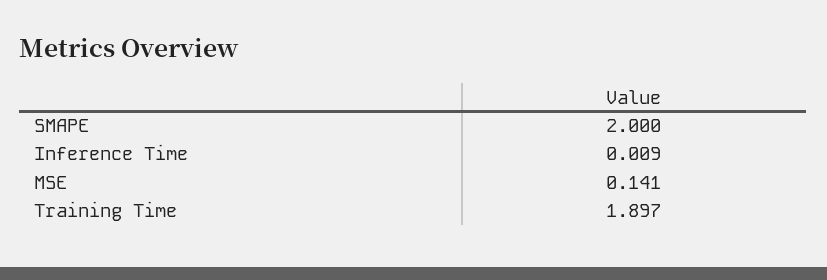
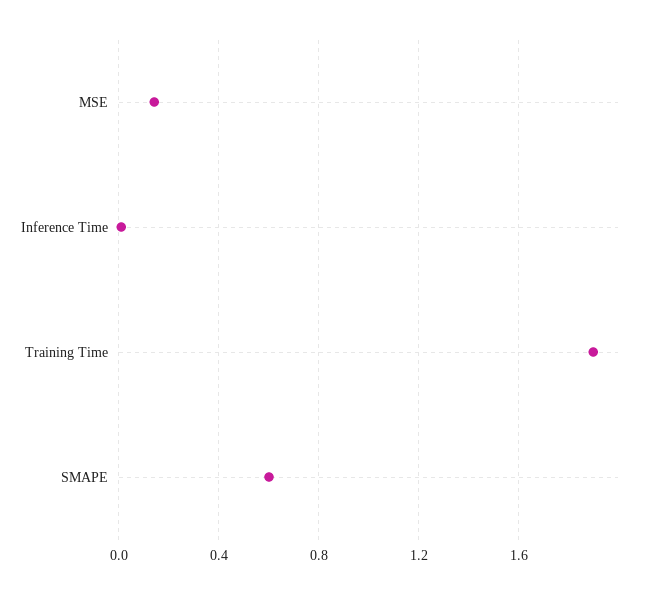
  {
-   "SMAPE": 2,
+   "SMAPE": 0.6,
    "Inference Time": 0.009,
    "MSE": 0.141,
    "Training Time": 1.897
  }

